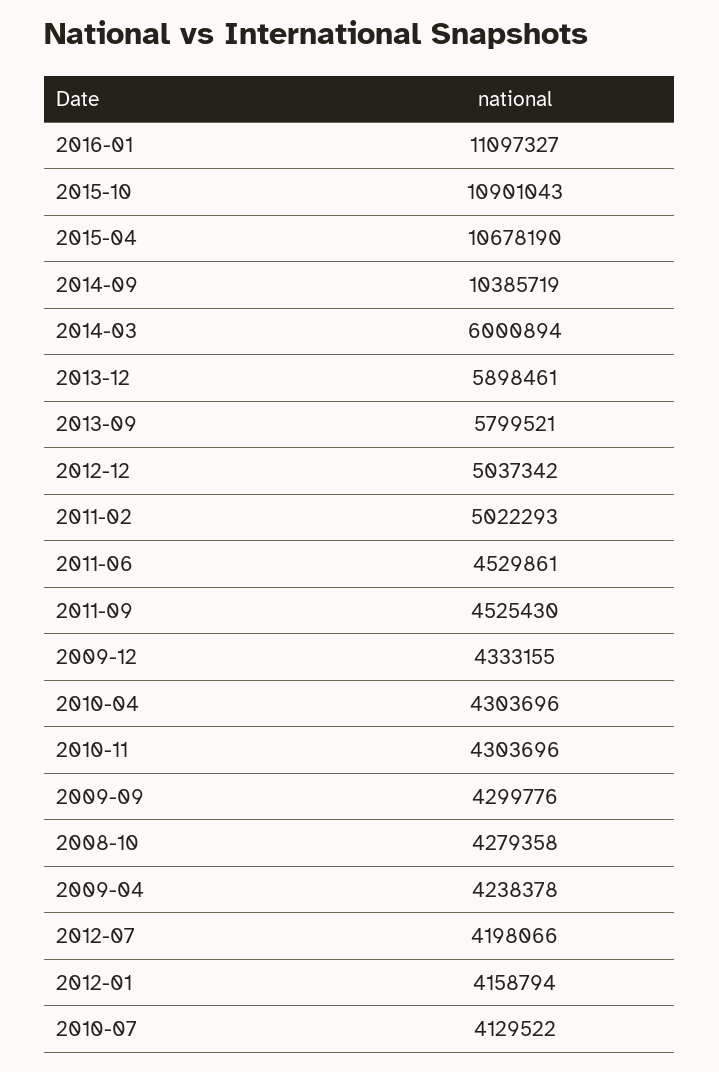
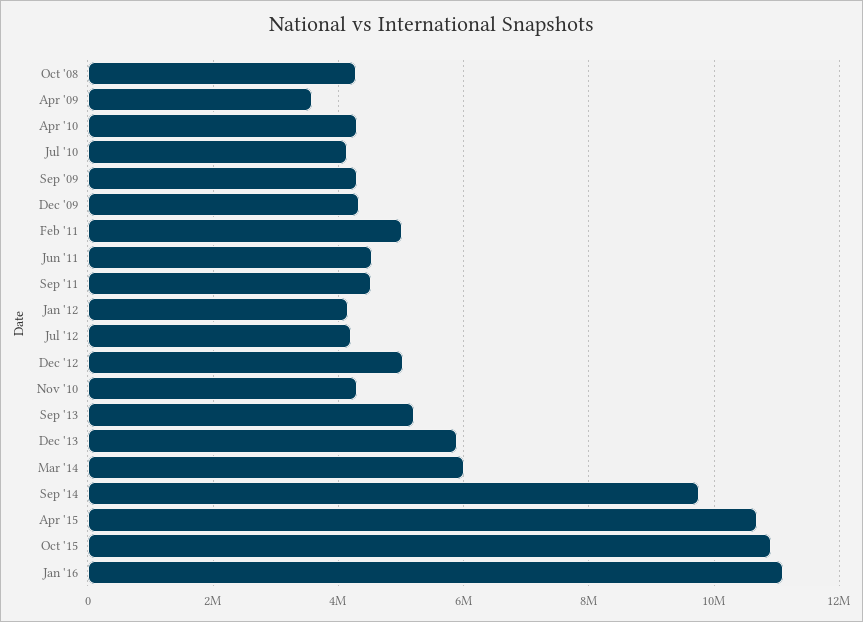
  {
    "2016-01": 11097327,
    "2015-10": 10901043,
    "2015-04": 10678190,
-   "2014-09": 10385719,
+   "2014-09": 9800000,
    "2014-03": 6000894,
    "2013-12": 5898461,
-   "2013-09": 5799521,
+   "2013-09": 5200000,
    "2012-12": 5037342,
    "2011-02": 5022293,
    "2011-06": 4529861,
    "2011-09": 4525430,
    "2009-12": 4333155,
    "2010-04": 4303696,
    "2010-11": 4303696,
    "2009-09": 4299776,
    "2008-10": 4279358,
-   "2009-04": 4238378,
+   "2009-04": 3600000,
    "2012-07": 4198066,
    "2012-01": 4158794,
    "2010-07": 4129522
  }

